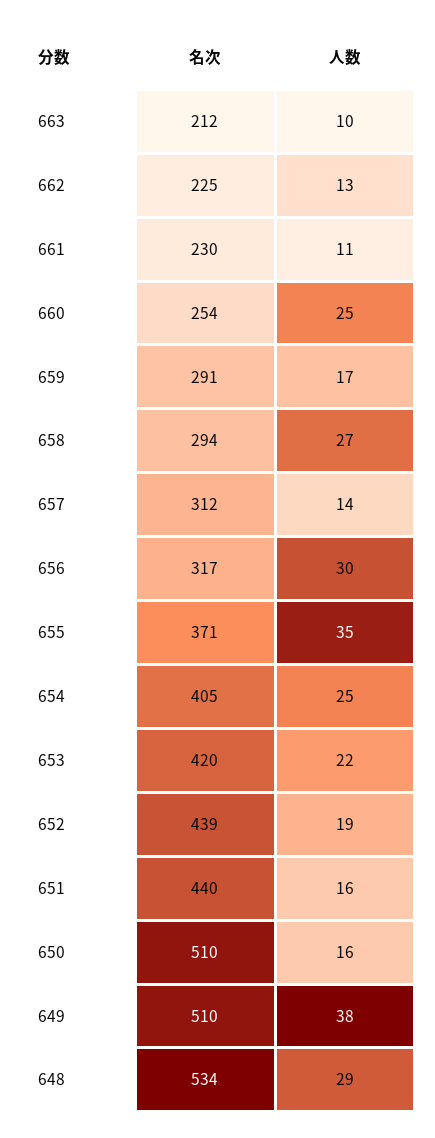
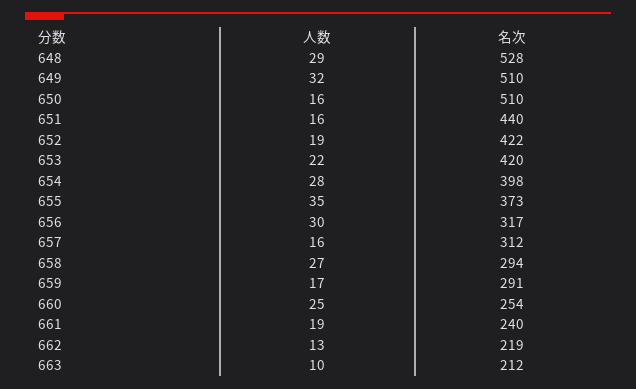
  {
    "名次": {
      "663": 212,
-     "662": 225,
+     "662": 219,
-     "661": 230,
+     "661": 240,
      "660": 254,
      "659": 291,
      "658": 294,
      "657": 312,
      "656": 317,
-     "655": 371,
+     "655": 373,
-     "654": 405,
+     "654": 398,
      "653": 420,
-     "652": 439,
+     "652": 422,
      "651": 440,
      "650": 510,
      "649": 510,
-     "648": 534
+     "648": 528
    },
    "人数": {
      "663": 10,
      "662": 13,
-     "661": 11,
+     "661": 19,
      "660": 25,
      "659": 17,
      "658": 27,
-     "657": 14,
+     "657": 16,
      "656": 30,
      "655": 35,
-     "654": 25,
+     "654": 28,
      "653": 22,
      "652": 19,
      "651": 16,
      "650": 16,
-     "649": 38,
+     "649": 32,
      "648": 29
    }
  }

